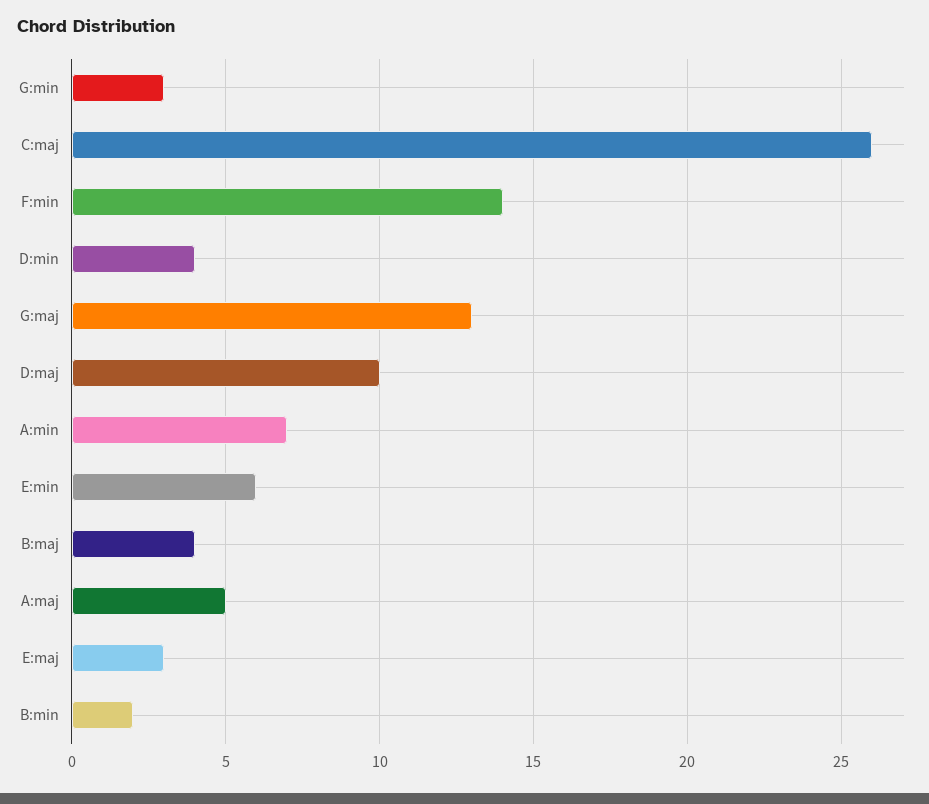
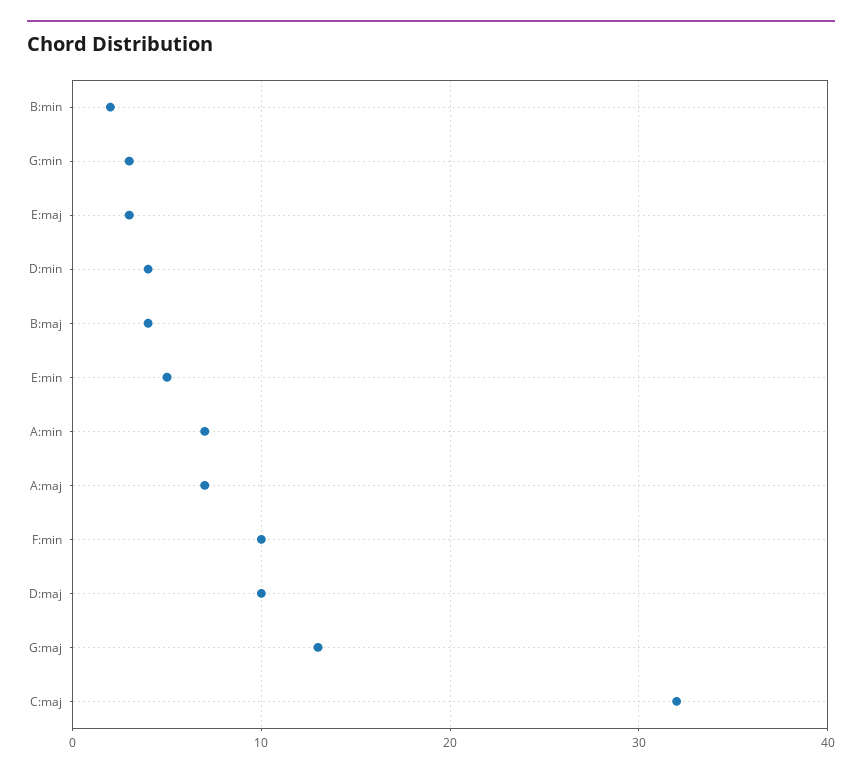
  {
    "G:min": 3,
-   "C:maj": 26,
+   "C:maj": 32,
-   "F:min": 14,
+   "F:min": 10,
    "D:min": 4,
    "G:maj": 13,
    "D:maj": 10,
    "A:min": 7,
-   "E:min": 6,
+   "E:min": 5,
    "B:maj": 4,
-   "A:maj": 5,
+   "A:maj": 7,
    "E:maj": 3,
    "B:min": 2
  }

